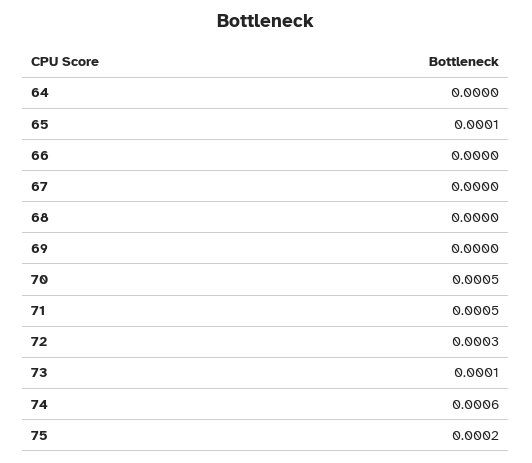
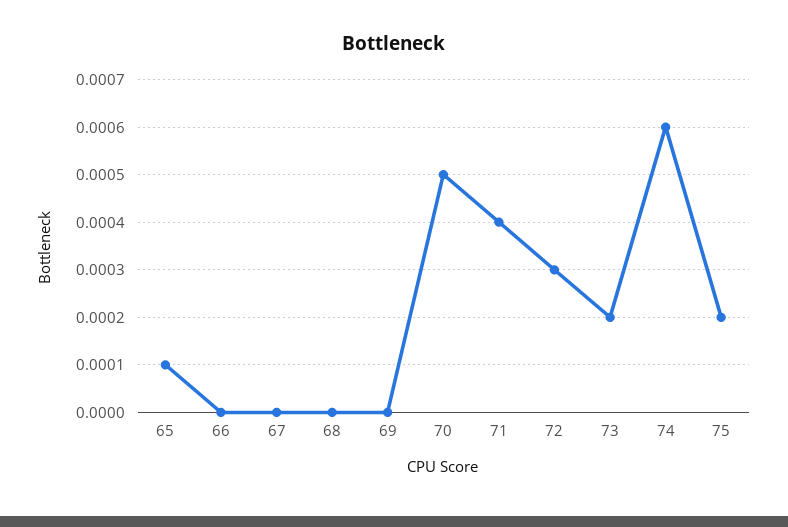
  {
-   "64": 0,
    "65": 0.0001,
    "66": 0,
    "67": 0,
    "68": 0,
    "69": 0,
    "70": 0.0005,
-   "71": 0.0005,
+   "71": 0.0004,
    "72": 0.0003,
-   "73": 0.0001,
+   "73": 0.0002,
    "74": 0.0006,
    "75": 0.0002
  }

